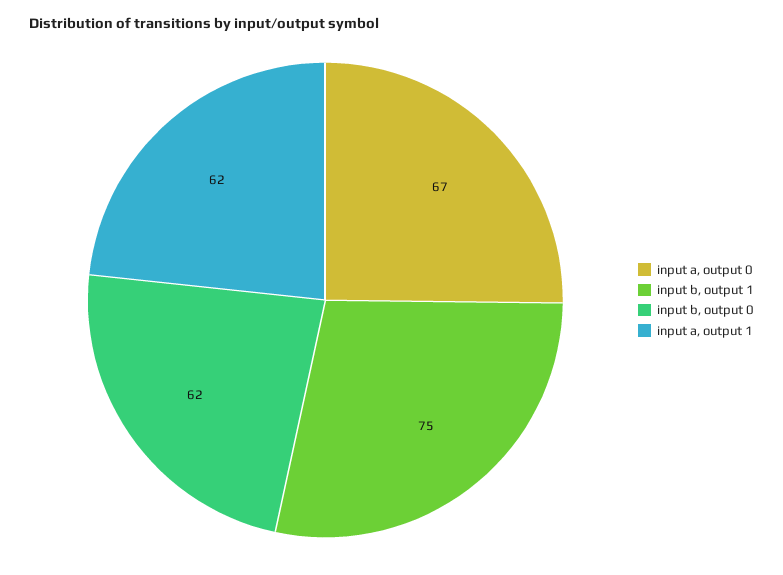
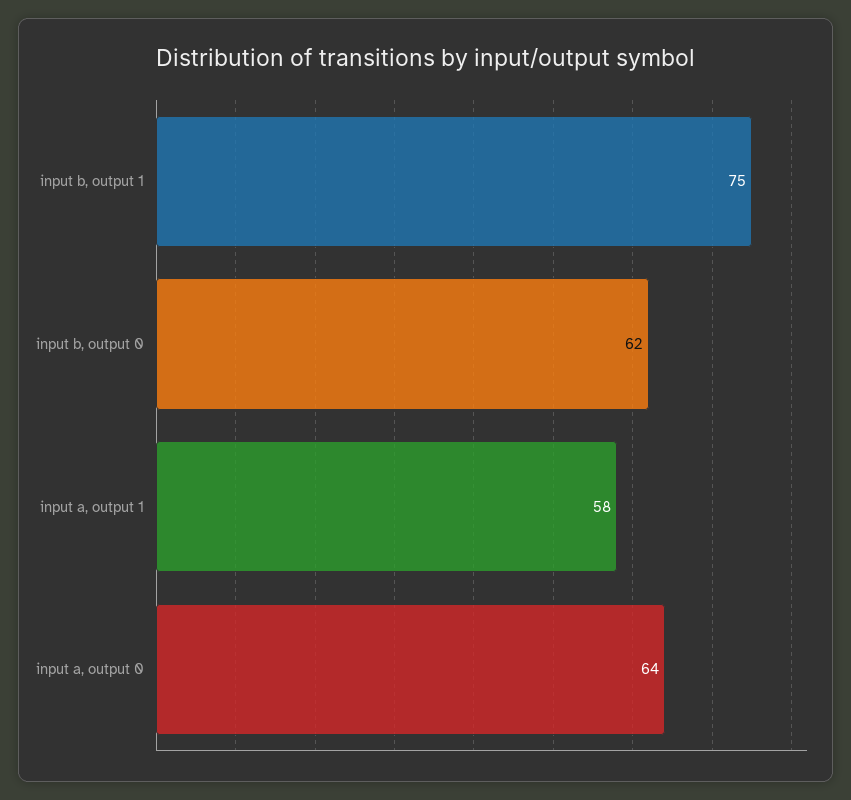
  {
-   "input a, output 0": 67,
+   "input a, output 0": 64,
    "input b, output 1": 75,
    "input b, output 0": 62,
-   "input a, output 1": 62
+   "input a, output 1": 58
  }

